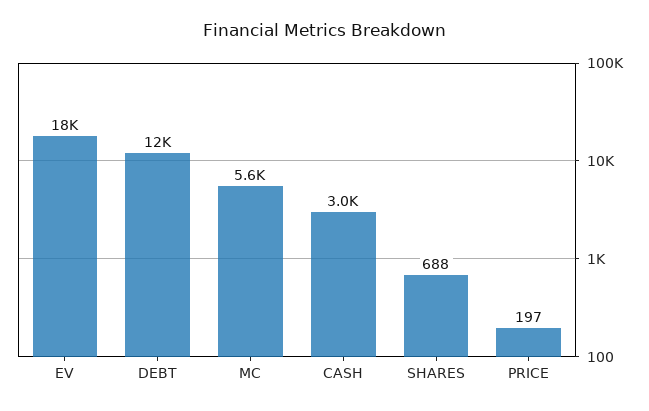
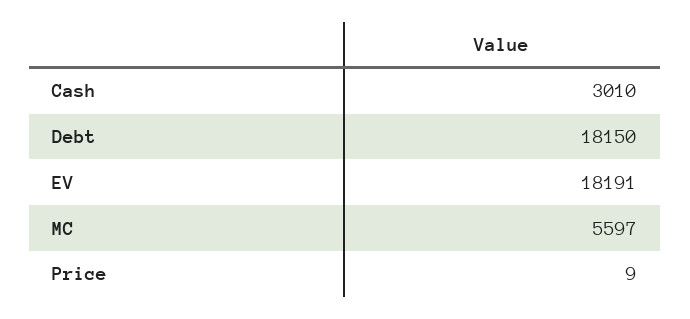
  {
    "EV": 18191,
-   "DEBT": 12000,
+   "DEBT": 18150,
    "MC": 5597,
    "CASH": 3010,
-   "SHARES": 688,
-   "PRICE": 197
+   "PRICE": 9
  }

